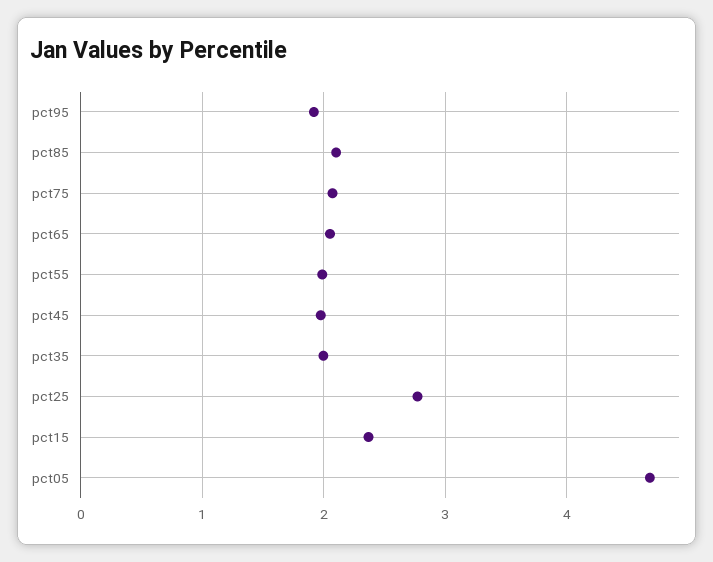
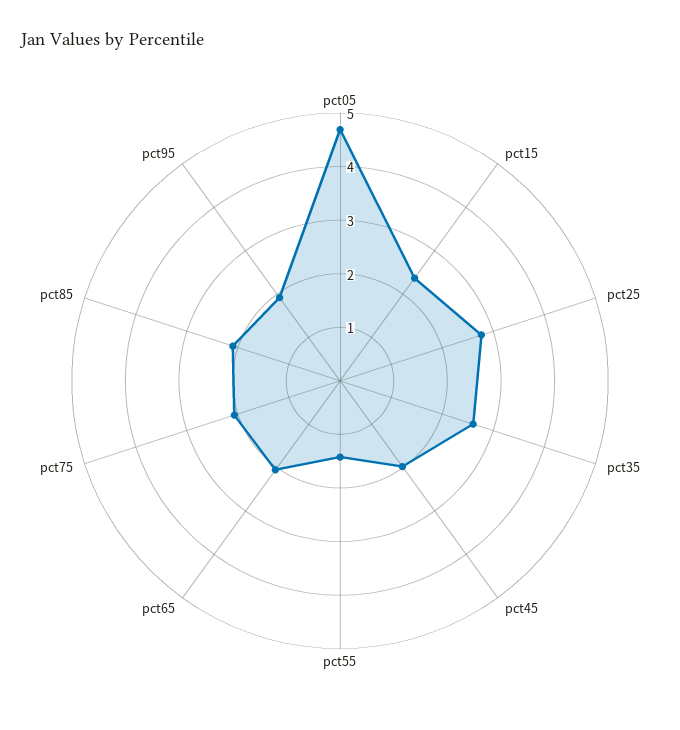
  {
    "pct95": 1.9,
    "pct85": 2.1,
    "pct75": 2.1,
    "pct65": 2.1,
-   "pct55": 2,
+   "pct55": 1.4,
    "pct45": 2,
-   "pct35": 2,
+   "pct35": 2.6,
    "pct25": 2.8,
    "pct15": 2.4,
    "pct05": 4.7
  }

